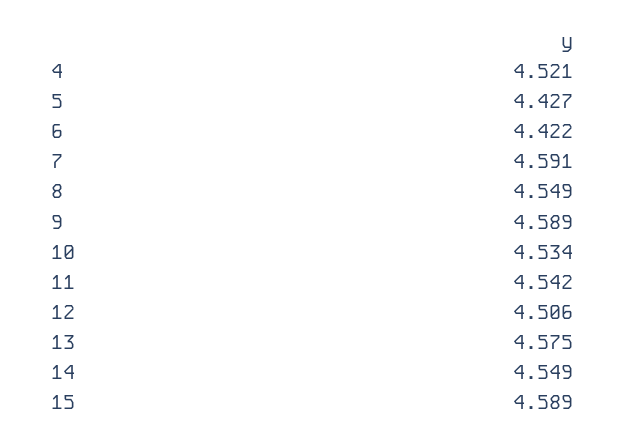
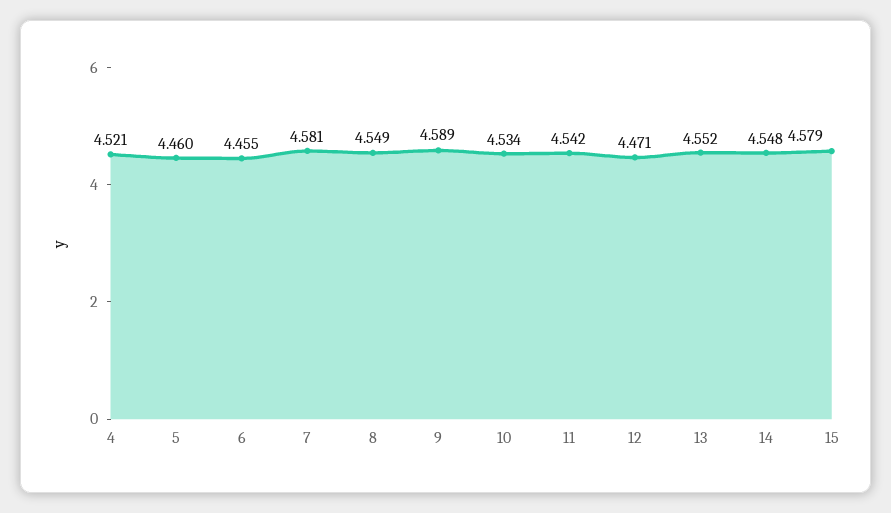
  {
    "4": 4.521,
-   "5": 4.427,
+   "5": 4.46,
-   "6": 4.422,
+   "6": 4.455,
-   "7": 4.591,
+   "7": 4.581,
    "8": 4.549,
    "9": 4.589,
    "10": 4.534,
    "11": 4.542,
-   "12": 4.506,
+   "12": 4.471,
-   "13": 4.575,
+   "13": 4.552,
-   "14": 4.549,
+   "14": 4.548,
-   "15": 4.589
+   "15": 4.579
  }

